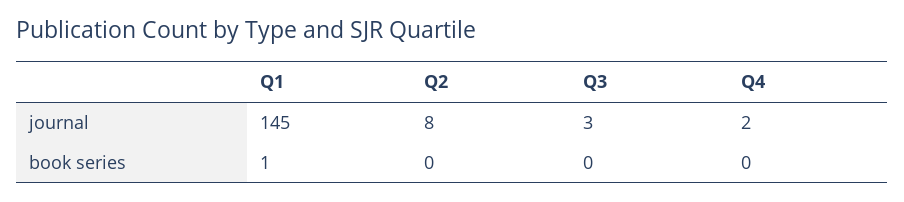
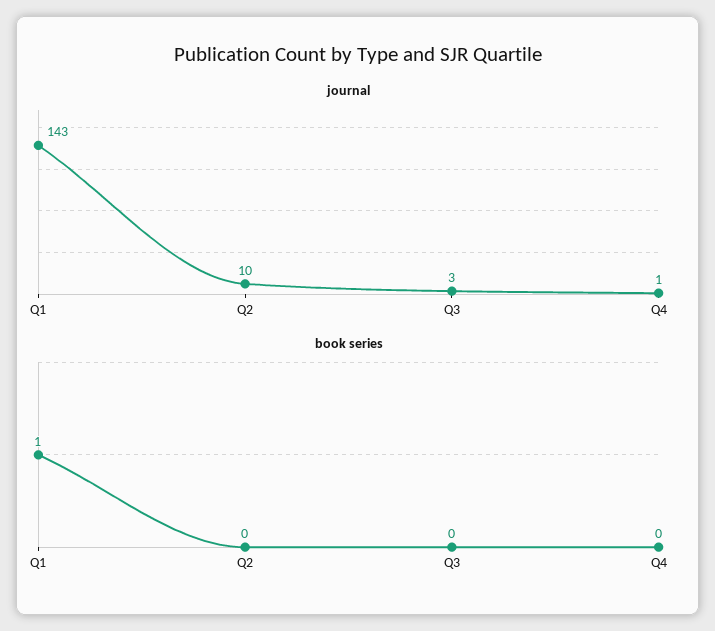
  {
    "journal": {
-     "Q1": 145,
+     "Q1": 143,
-     "Q2": 8,
+     "Q2": 10,
      "Q3": 3,
-     "Q4": 2
+     "Q4": 1
    },
    "book series": {
      "Q1": 1,
      "Q2": 0,
      "Q3": 0,
      "Q4": 0
    }
  }

